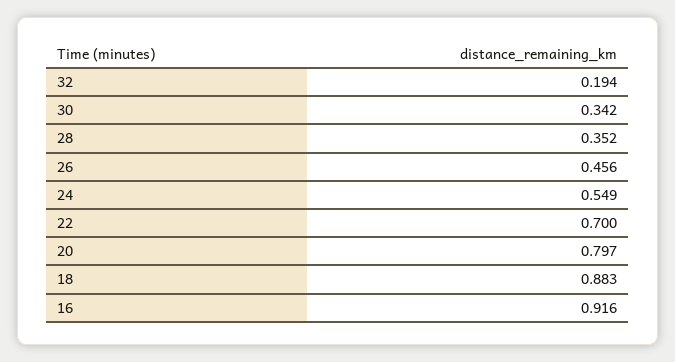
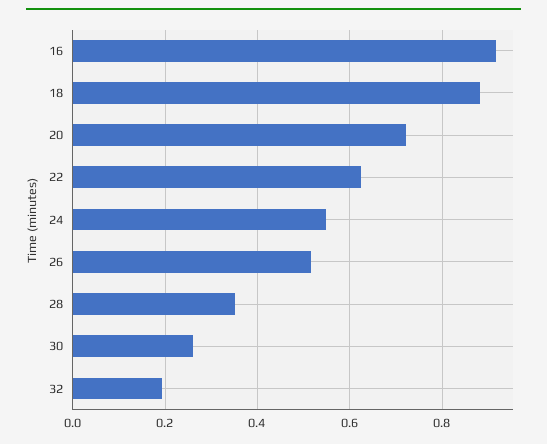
  {
    "32": 0.194,
-   "30": 0.342,
+   "30": 0.26,
    "28": 0.352,
-   "26": 0.456,
+   "26": 0.52,
    "24": 0.549,
-   "22": 0.7,
+   "22": 0.62,
-   "20": 0.797,
+   "20": 0.72,
    "18": 0.883,
    "16": 0.916
  }

